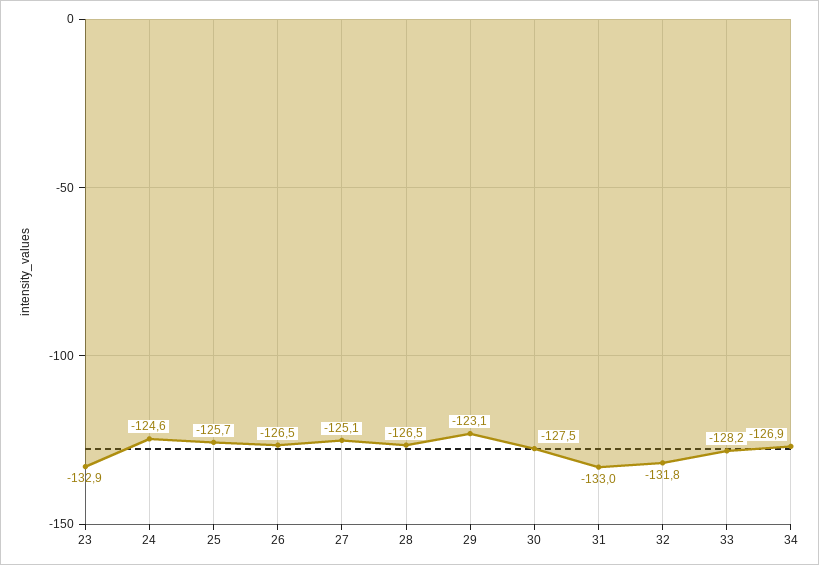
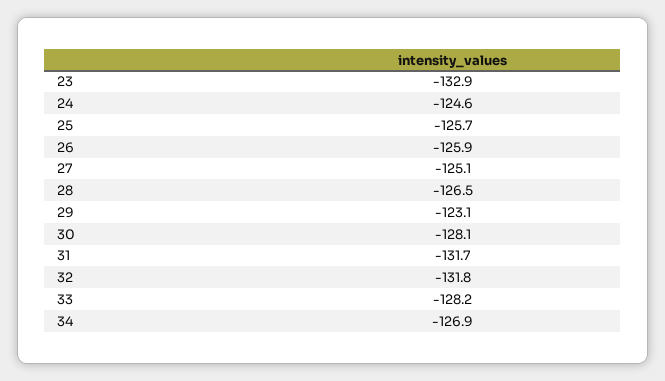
  {
    "23": -132.9,
    "24": -124.6,
    "25": -125.7,
-   "26": -126.5,
+   "26": -125.9,
    "27": -125.1,
    "28": -126.5,
    "29": -123.1,
-   "30": -127.5,
+   "30": -128.1,
-   "31": -133,
+   "31": -131.7,
    "32": -131.8,
    "33": -128.2,
    "34": -126.9
  }

